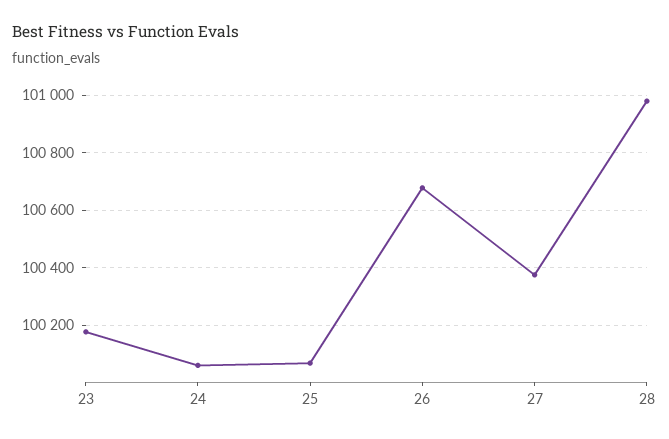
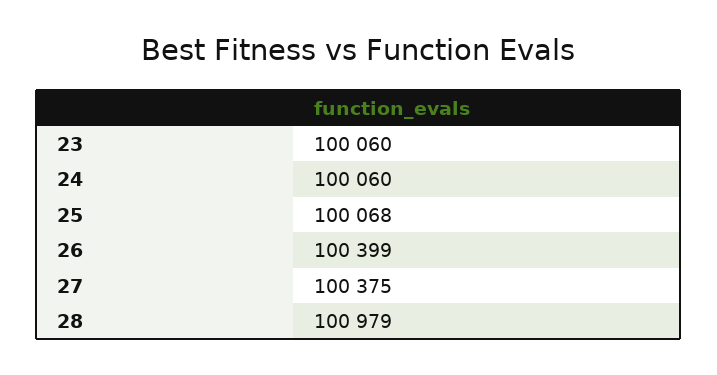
  {
-   "23": 100175,
+   "23": 100060,
    "24": 100060,
    "25": 100068,
-   "26": 100675,
+   "26": 100399,
    "27": 100375,
    "28": 100979
  }

